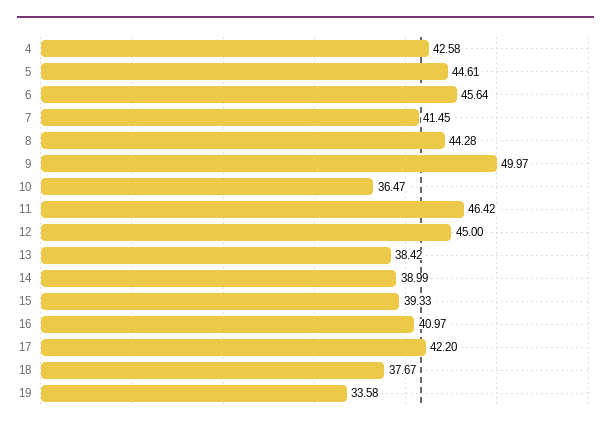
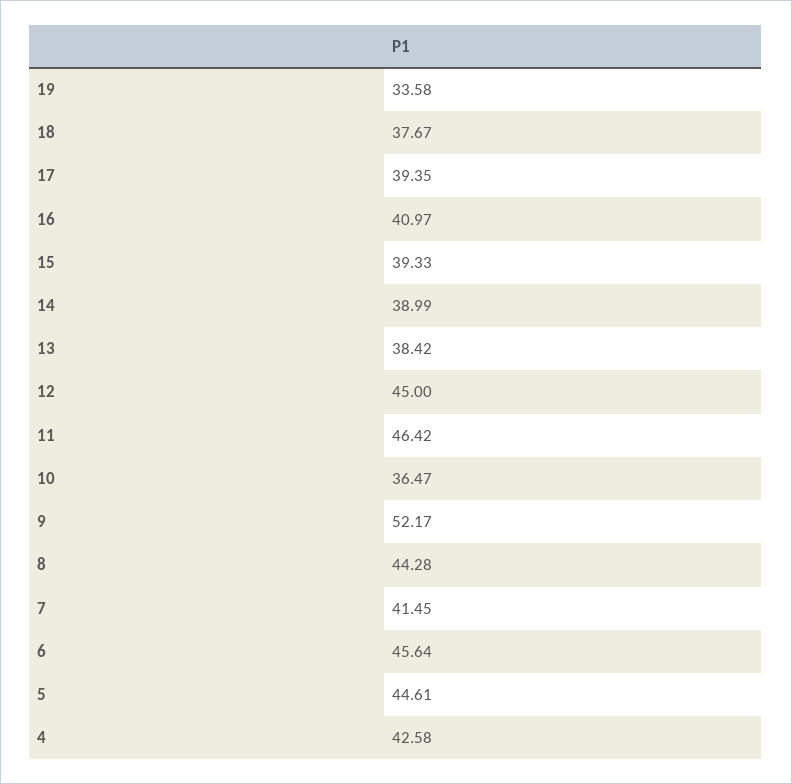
  {
    "4": 42.58,
    "5": 44.61,
    "6": 45.64,
    "7": 41.45,
    "8": 44.28,
-   "9": 49.97,
+   "9": 52.17,
    "10": 36.47,
    "11": 46.42,
    "12": 45,
    "13": 38.42,
    "14": 38.99,
    "15": 39.33,
    "16": 40.97,
-   "17": 42.2,
+   "17": 39.35,
    "18": 37.67,
    "19": 33.58
  }

